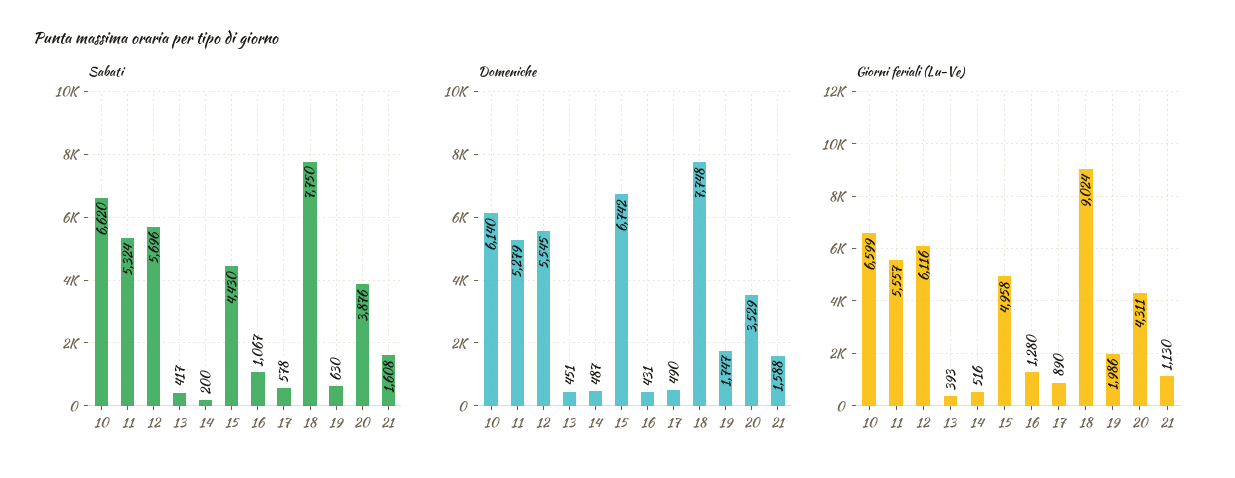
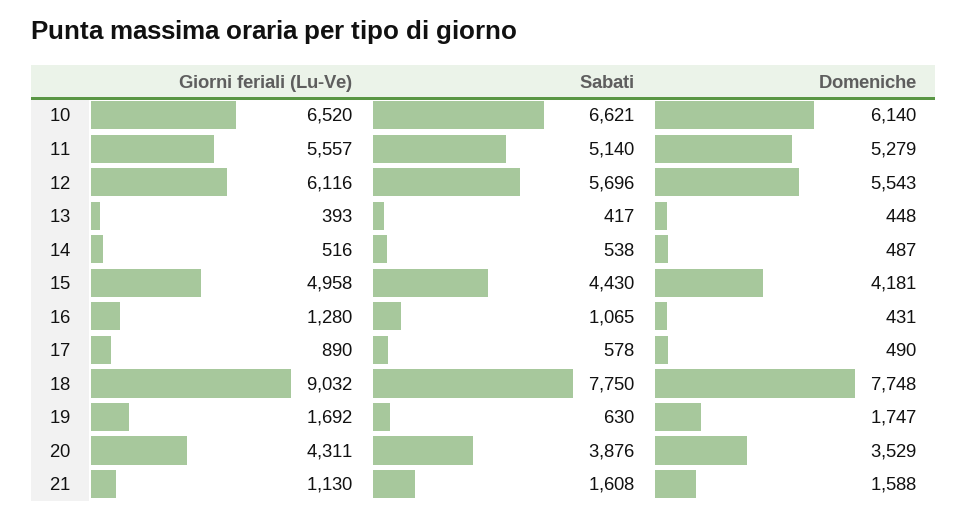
  {
    "Sabati": {
-     "10": 6620,
+     "10": 6621,
-     "11": 5324,
+     "11": 5140,
      "12": 5696,
      "13": 417,
-     "14": 200,
+     "14": 538,
      "15": 4430,
-     "16": 1067,
+     "16": 1065,
      "17": 578,
      "18": 7750,
      "19": 630,
      "20": 3876,
      "21": 1608
    },
    "Domeniche": {
      "10": 6140,
      "11": 5279,
-     "12": 5545,
+     "12": 5543,
-     "13": 451,
+     "13": 448,
      "14": 487,
-     "15": 6742,
+     "15": 4181,
      "16": 431,
      "17": 490,
      "18": 7748,
      "19": 1747,
      "20": 3529,
      "21": 1588
    },
    "Giorni feriali (Lu-Ve)": {
-     "10": 6599,
+     "10": 6520,
      "11": 5557,
      "12": 6116,
      "13": 393,
      "14": 516,
      "15": 4958,
      "16": 1280,
      "17": 890,
-     "18": 9024,
+     "18": 9032,
-     "19": 1986,
+     "19": 1692,
      "20": 4311,
      "21": 1130
    }
  }

